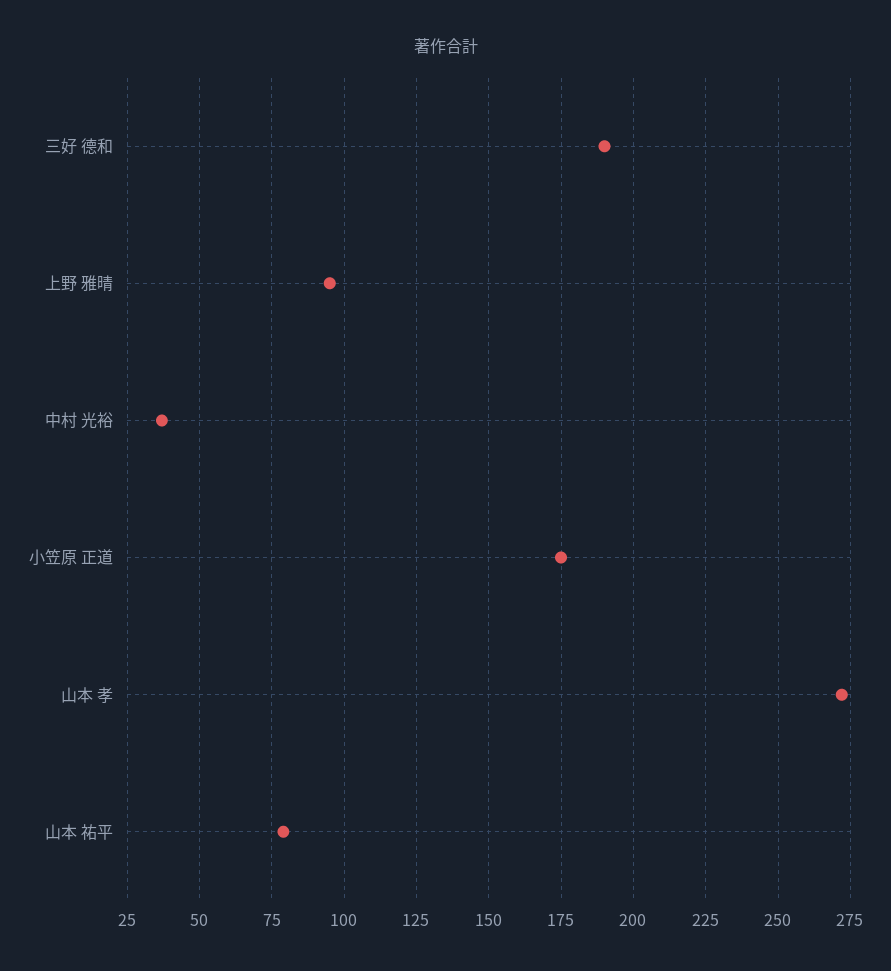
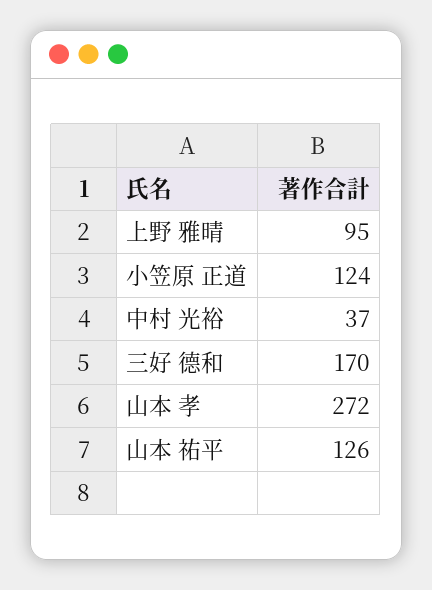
  {
-   "三好 德和": 190,
+   "三好 德和": 170,
    "上野 雅晴": 95,
    "中村 光裕": 37,
-   "小笠原 正道": 175,
+   "小笠原 正道": 124,
    "山本 孝": 272,
-   "山本 祐平": 80
+   "山本 祐平": 126
  }

